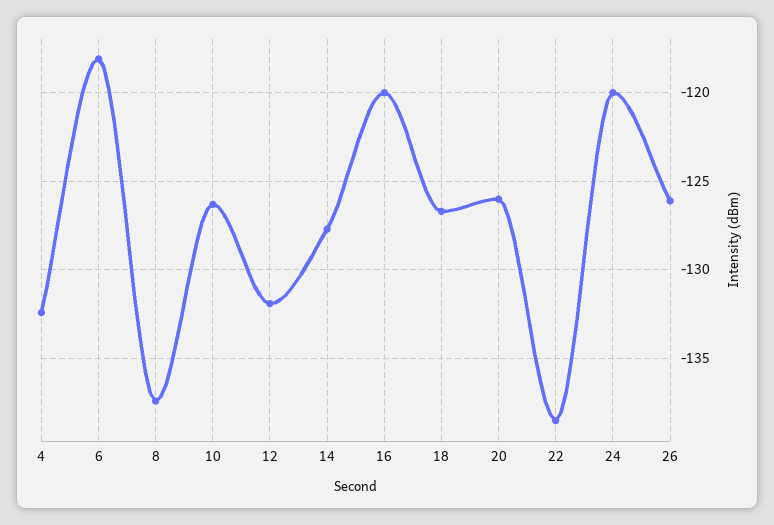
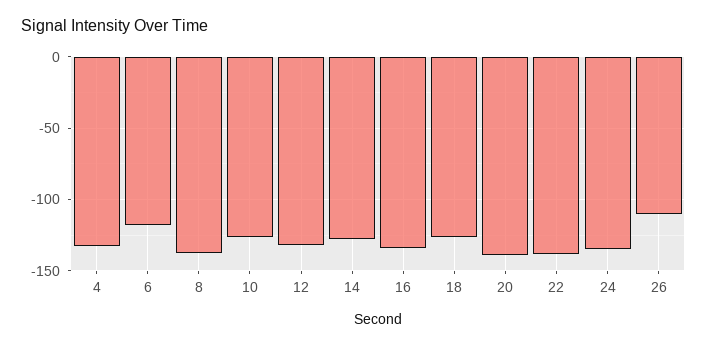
  {
    "4": -132.5,
    "6": -118,
    "8": -137.5,
    "10": -126.5,
    "12": -132,
    "14": -127.5,
-   "16": -120,
+   "16": -135,
    "18": -126.5,
-   "20": -126,
+   "20": -140,
    "22": -138.5,
-   "24": -120,
+   "24": -135,
-   "26": -126
+   "26": -110
  }

